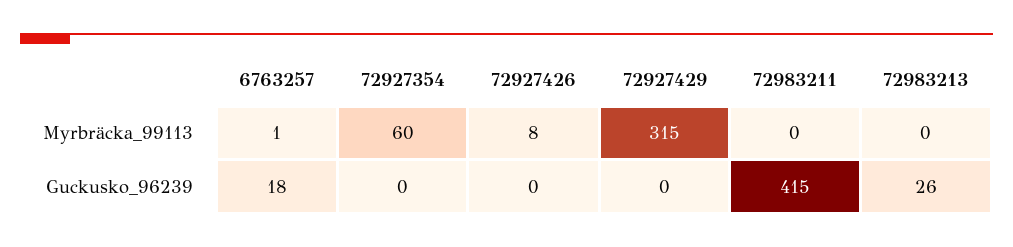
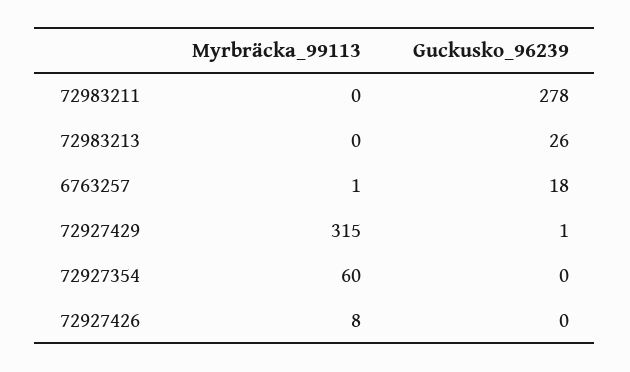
  {
    "6763257": {
      "Myrbräcka_99113": 1,
      "Guckusko_96239": 18
    },
    "72927354": {
      "Myrbräcka_99113": 60,
      "Guckusko_96239": 0
    },
    "72927426": {
      "Myrbräcka_99113": 8,
      "Guckusko_96239": 0
    },
    "72927429": {
      "Myrbräcka_99113": 315,
-     "Guckusko_96239": 0
+     "Guckusko_96239": 1
    },
    "72983211": {
      "Myrbräcka_99113": 0,
-     "Guckusko_96239": 415
+     "Guckusko_96239": 278
    },
    "72983213": {
      "Myrbräcka_99113": 0,
      "Guckusko_96239": 26
    }
  }

